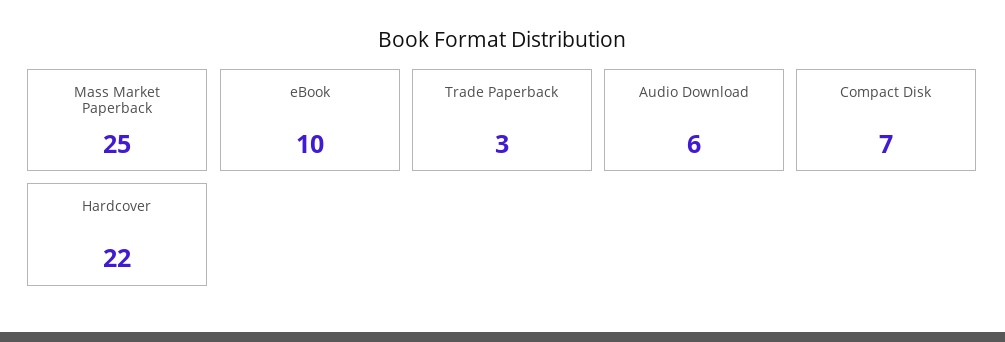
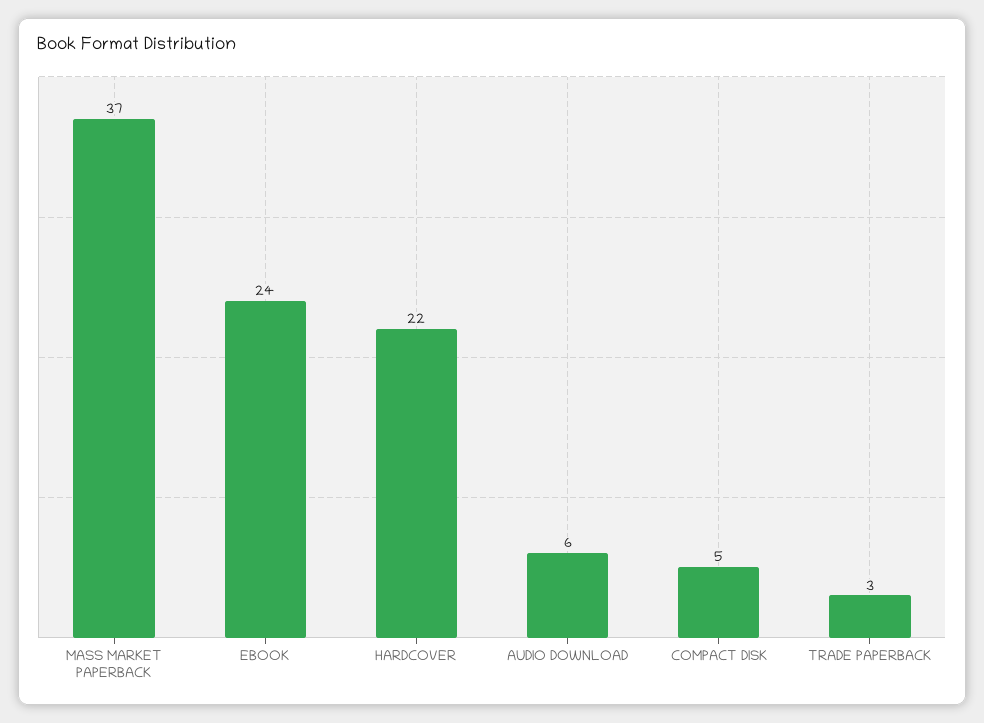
  {
-   "Mass Market Paperback": 25,
+   "Mass Market Paperback": 37,
-   "eBook": 10,
+   "eBook": 24,
    "Trade Paperback": 3,
    "Audio Download": 6,
-   "Compact Disk": 7,
+   "Compact Disk": 5,
    "Hardcover": 22
  }

